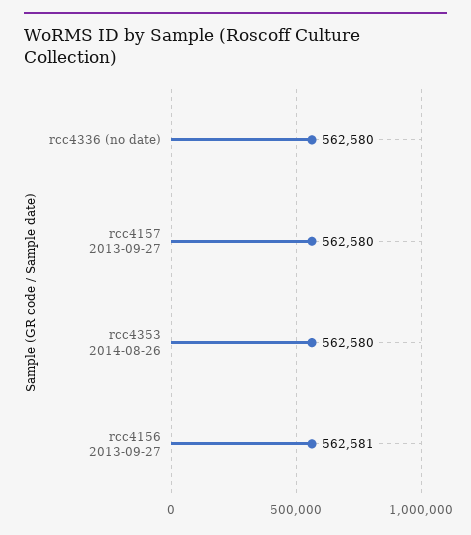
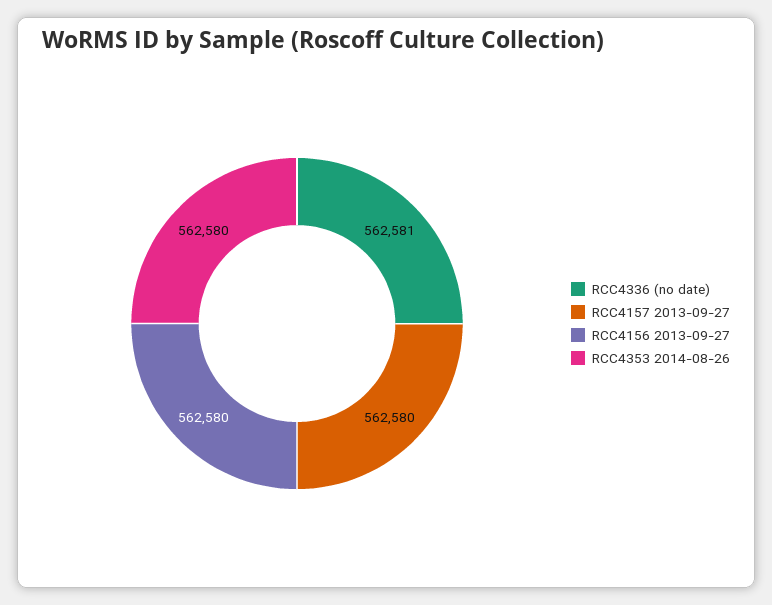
  {
-   "rcc4336 (no date)": 562580,
+   "rcc4336 (no date)": 562581,
    "rcc4157 2013-09-27": 562580,
    "rcc4353 2014-08-26": 562580,
-   "rcc4156 2013-09-27": 562581
+   "rcc4156 2013-09-27": 562580
  }

